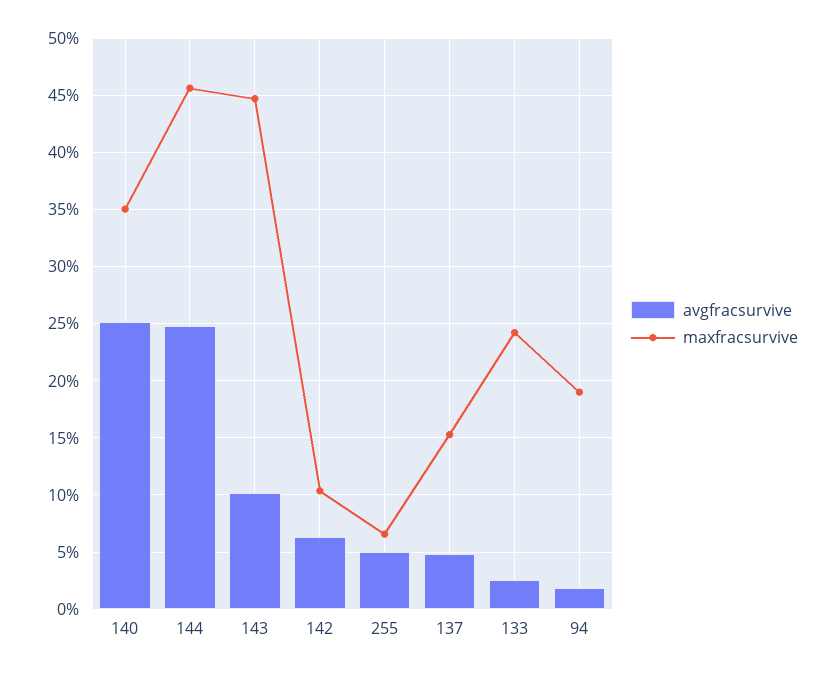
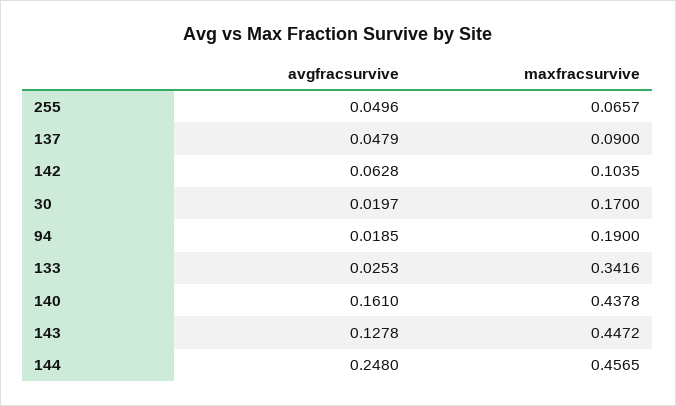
  {
    "avgfracsurvive": {
-     "140": 0.25,
+     "140": 0.161,
      "144": 0.248,
-     "143": 0.1,
+     "143": 0.1278,
      "142": 0.0628,
      "255": 0.0496,
      "137": 0.0479,
      "133": 0.0253,
-     "94": 0.0185
+     "94": 0.0185,
+     "30": 0.0197
    },
    "maxfracsurvive": {
-     "140": 0.35,
+     "140": 0.4378,
      "144": 0.4565,
      "143": 0.4472,
      "142": 0.1035,
      "255": 0.0657,
-     "137": 0.15,
+     "137": 0.09,
-     "133": 0.24,
+     "133": 0.3416,
-     "94": 0.19
+     "94": 0.19,
+     "30": 0.17
    }
  }

